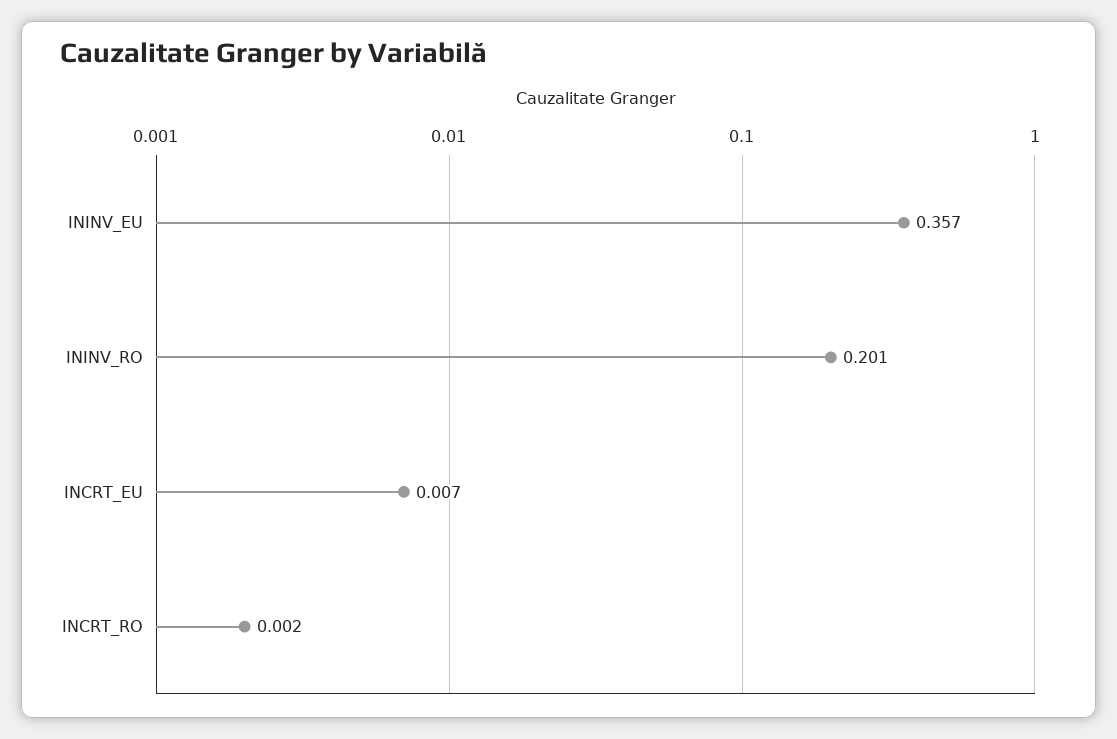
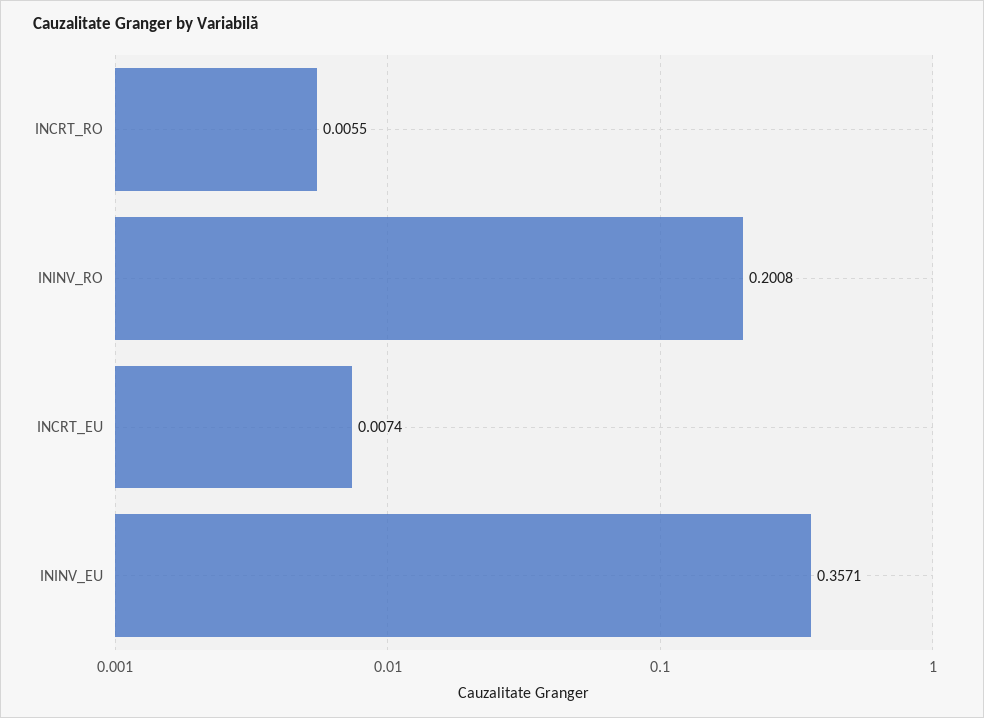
  {
    "ININV_EU": 0.3571,
    "ININV_RO": 0.2008,
    "INCRT_EU": 0.0074,
-   "INCRT_RO": 0.002
+   "INCRT_RO": 0.0055
  }

